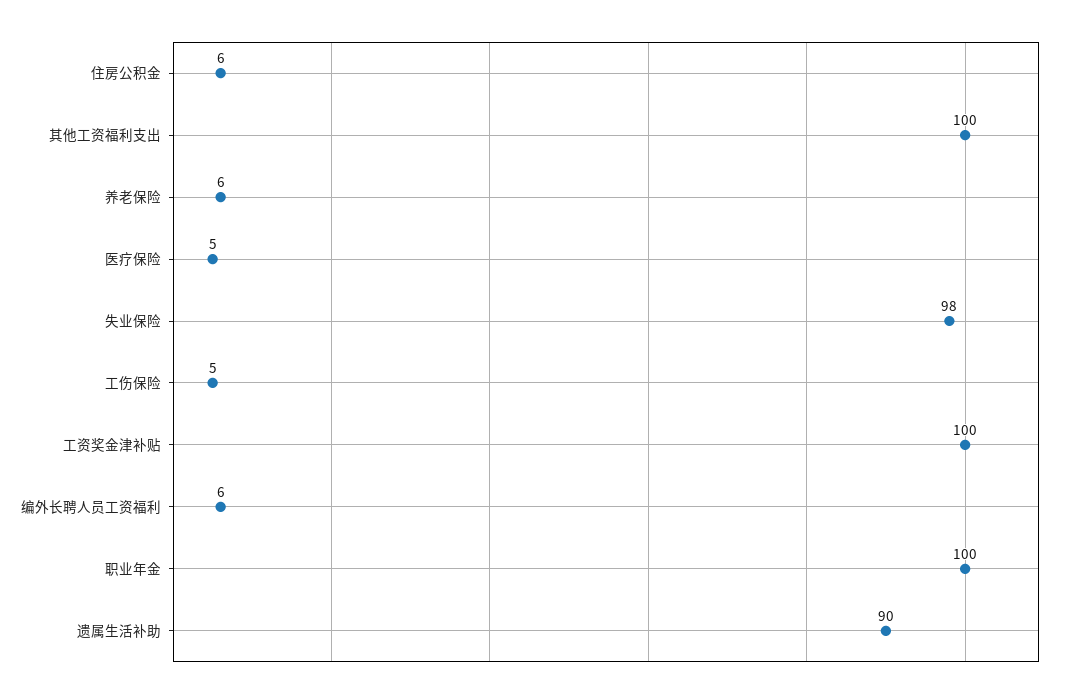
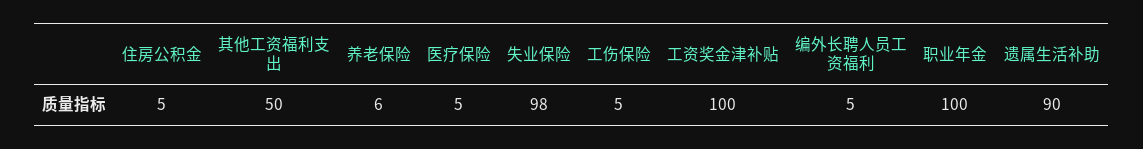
  {
-   "住房公积金": 6,
+   "住房公积金": 5,
-   "其他工资福利支出": 100,
+   "其他工资福利支出": 50,
    "养老保险": 6,
    "医疗保险": 5,
    "失业保险": 98,
    "工伤保险": 5,
    "工资奖金津补贴": 100,
-   "编外长聘人员工资福利": 6,
+   "编外长聘人员工资福利": 5,
    "职业年金": 100,
    "遗属生活补助": 90
  }

